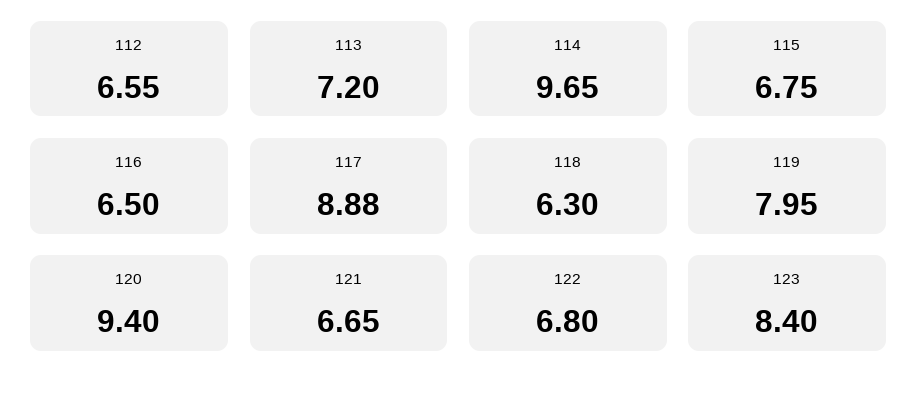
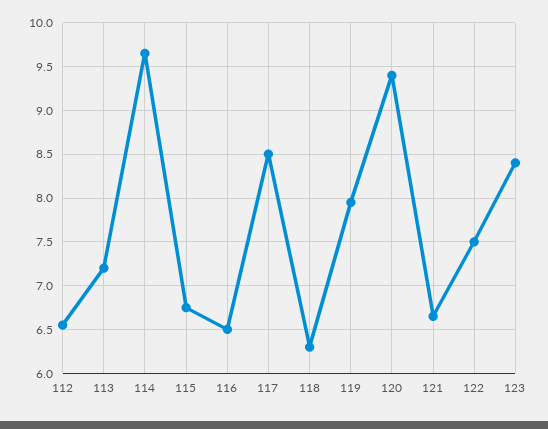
  {
    "112": 6.55,
    "113": 7.2,
    "114": 9.65,
    "115": 6.75,
    "116": 6.5,
-   "117": 8.88,
+   "117": 8.5,
    "118": 6.3,
    "119": 7.95,
    "120": 9.4,
    "121": 6.65,
-   "122": 6.8,
+   "122": 7.5,
    "123": 8.4
  }

